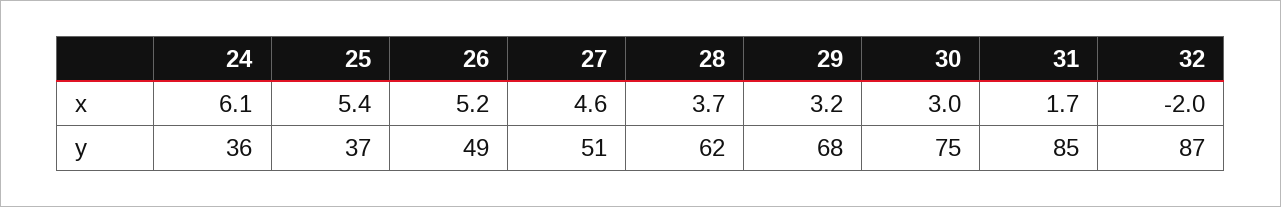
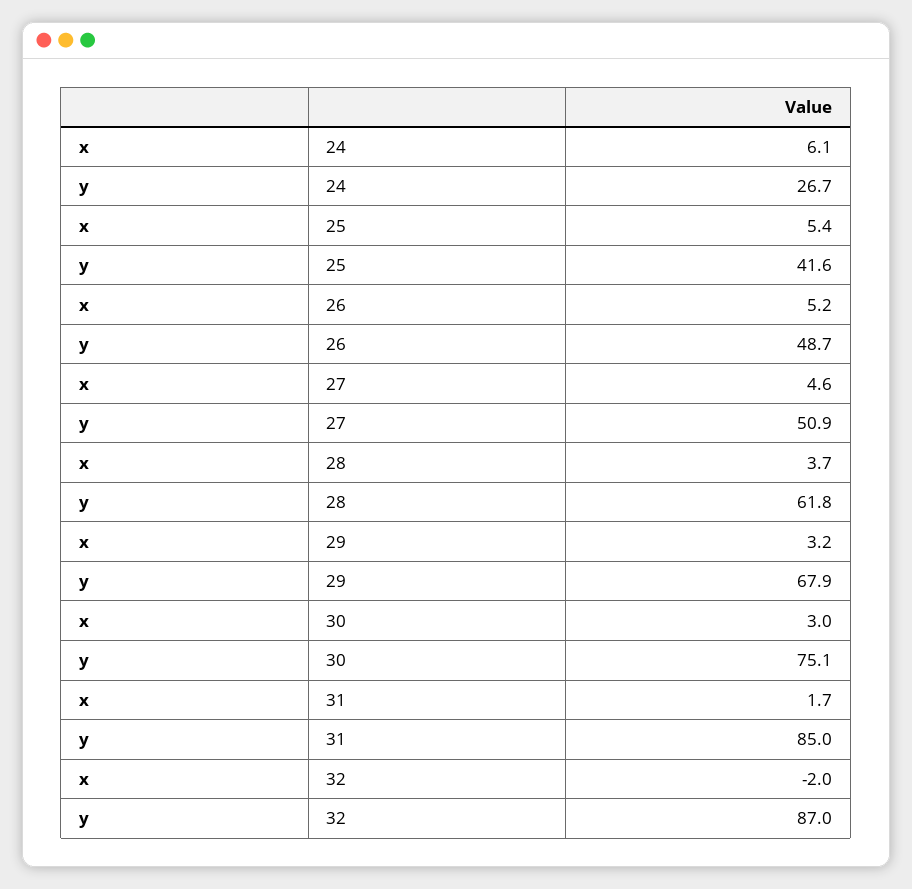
  {
    "24": {
      "x": 6.1,
-     "y": 36
+     "y": 26.7
    },
    "25": {
      "x": 5.4,
-     "y": 37
+     "y": 41.6
    },
    "26": {
      "x": 5.2,
      "y": 48.7
    },
    "27": {
      "x": 4.6,
      "y": 50.9
    },
    "28": {
      "x": 3.7,
      "y": 61.8
    },
    "29": {
      "x": 3.2,
      "y": 67.9
    },
    "30": {
      "x": 3,
      "y": 75.1
    },
    "31": {
      "x": 1.7,
      "y": 85
    },
    "32": {
      "x": -2,
      "y": 87
    }
  }

